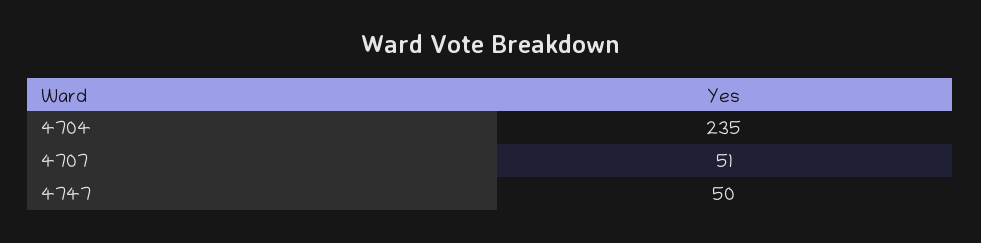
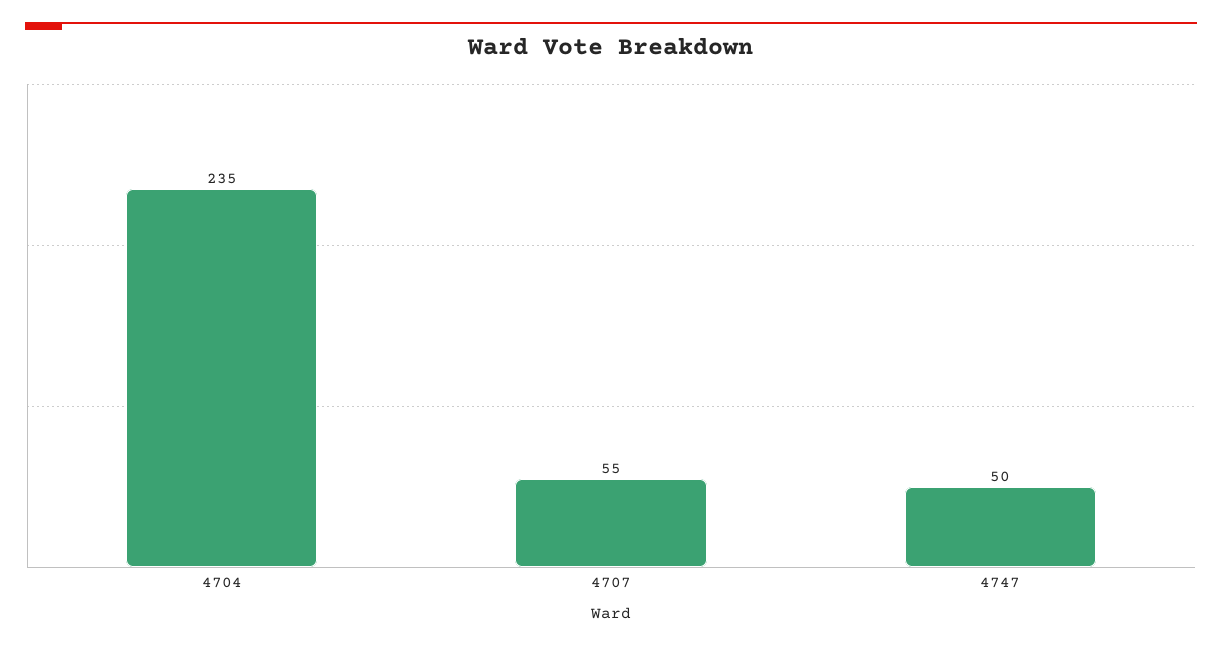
  {
    "4704": 235,
-   "4707": 51,
+   "4707": 55,
    "4747": 50
  }

